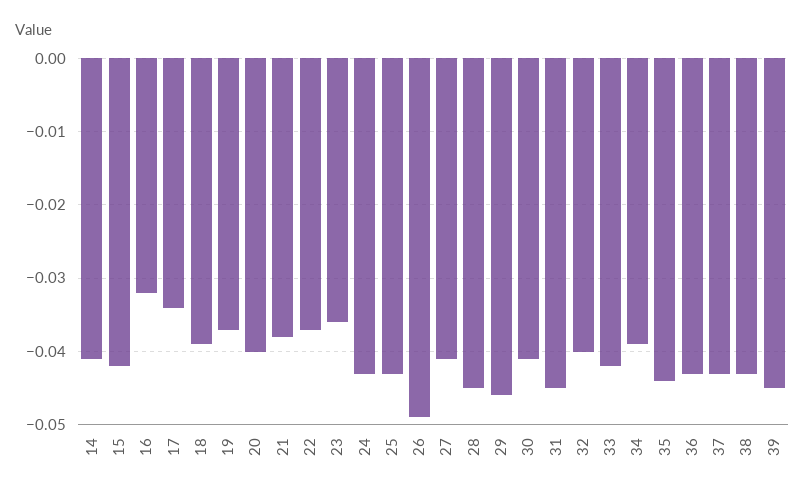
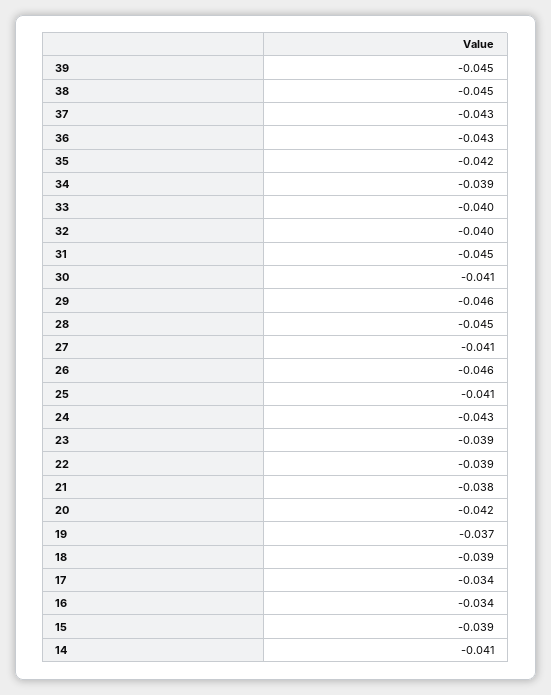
  {
    "14": -0.041,
-   "15": -0.042,
+   "15": -0.039,
-   "16": -0.032,
+   "16": -0.034,
    "17": -0.034,
    "18": -0.039,
    "19": -0.037,
-   "20": -0.04,
+   "20": -0.042,
    "21": -0.038,
-   "22": -0.037,
+   "22": -0.039,
-   "23": -0.036,
+   "23": -0.039,
    "24": -0.043,
-   "25": -0.043,
+   "25": -0.041,
-   "26": -0.049,
+   "26": -0.046,
    "27": -0.041,
    "28": -0.045,
    "29": -0.046,
    "30": -0.041,
    "31": -0.045,
    "32": -0.04,
-   "33": -0.042,
+   "33": -0.04,
    "34": -0.039,
-   "35": -0.044,
+   "35": -0.042,
    "36": -0.043,
    "37": -0.043,
-   "38": -0.043,
+   "38": -0.045,
    "39": -0.045
  }

